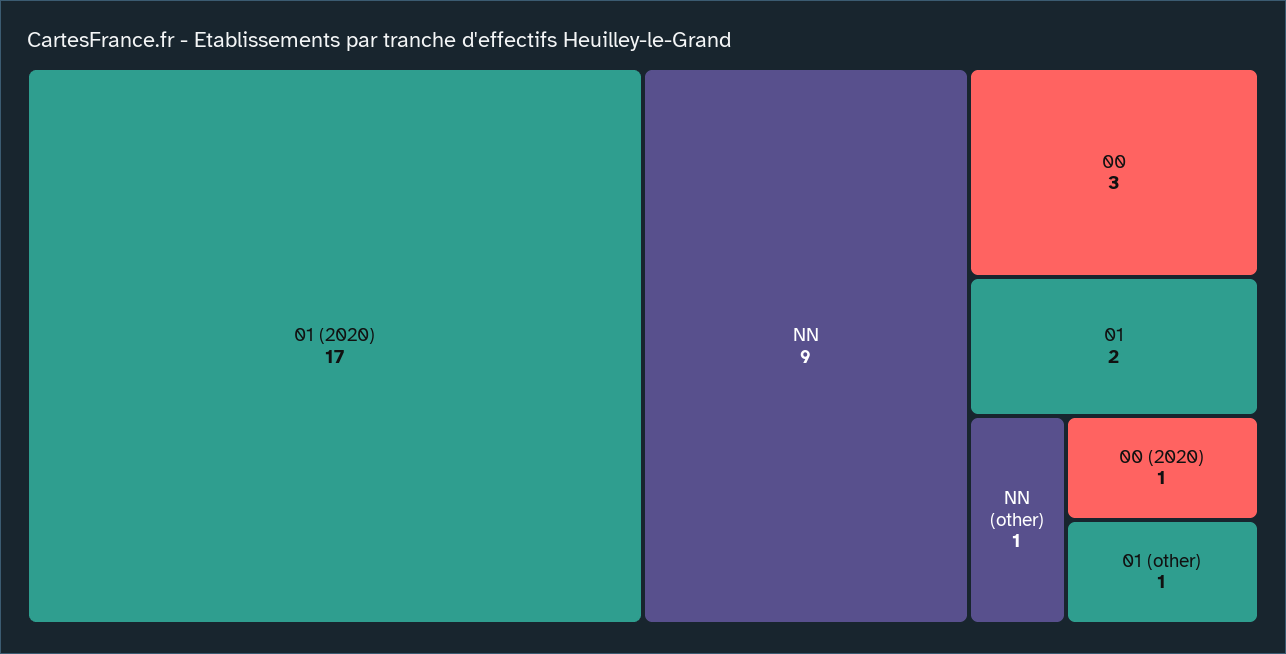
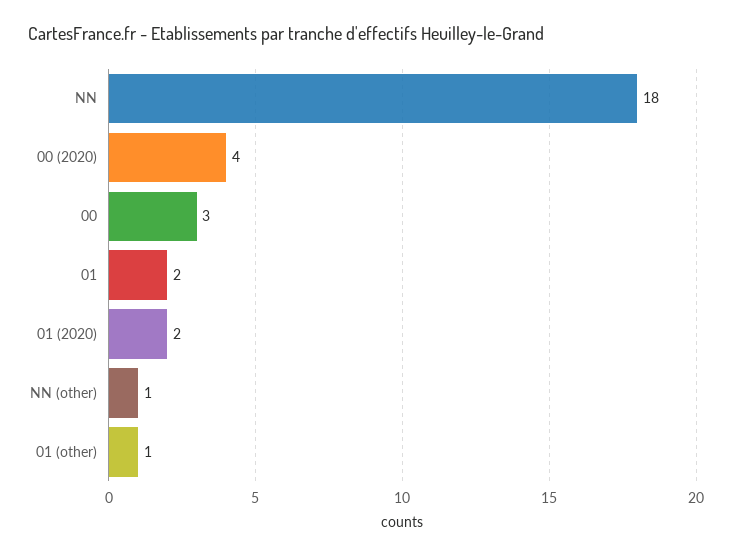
  {
-   "01 (2020)": 17,
+   "01 (2020)": 2,
-   "NN": 9,
+   "NN": 18,
    "00": 3,
    "01": 2,
    "NN (other)": 1,
-   "00 (2020)": 1,
+   "00 (2020)": 4,
    "01 (other)": 1
  }

